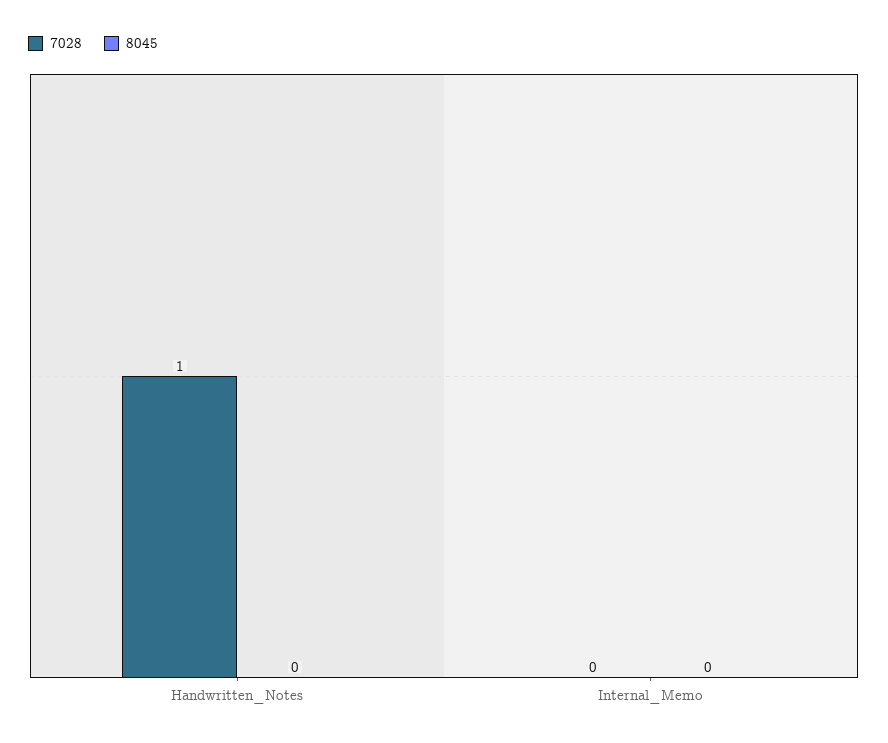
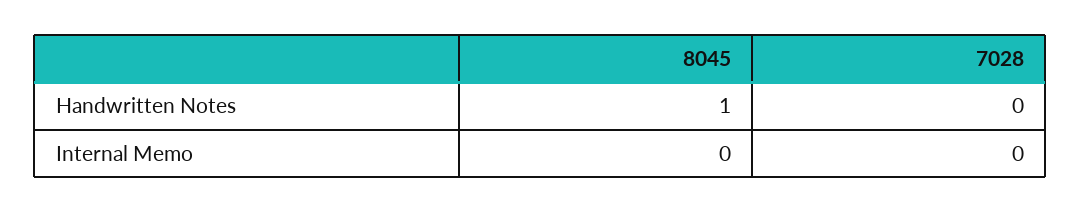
  {
    "7028": {
-     "Handwritten_Notes": 1,
+     "Handwritten_Notes": 0,
      "Internal_Memo": 0
    },
    "8045": {
-     "Handwritten_Notes": 0,
+     "Handwritten_Notes": 1,
      "Internal_Memo": 0
    }
  }

